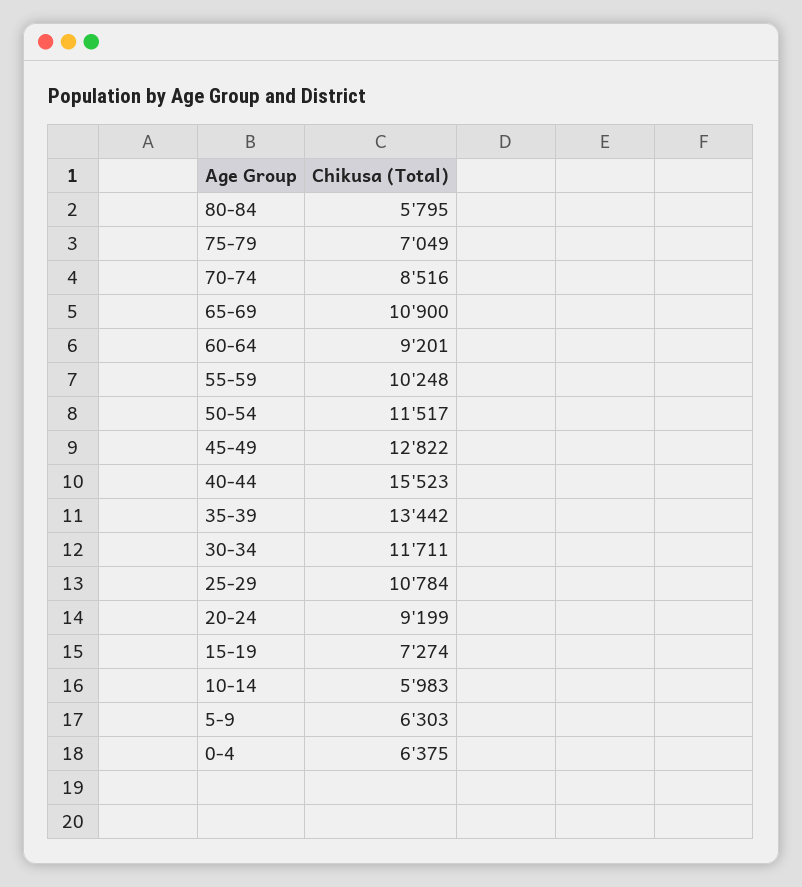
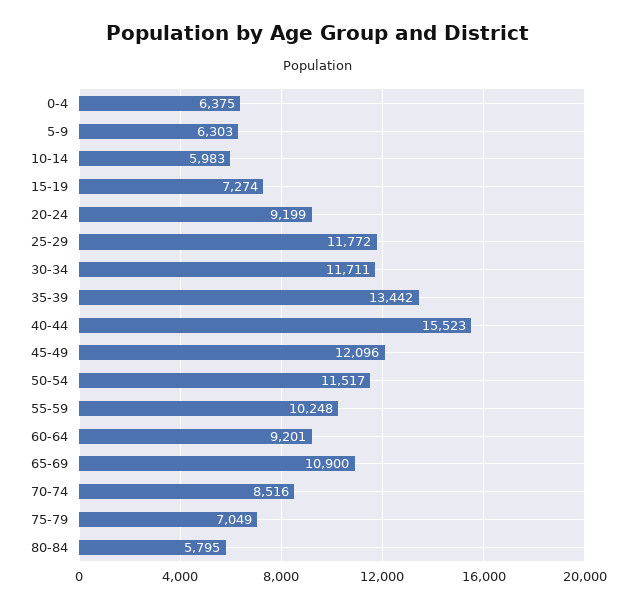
  {
    "80-84": 5795,
    "75-79": 7049,
    "70-74": 8516,
    "65-69": 10900,
    "60-64": 9201,
    "55-59": 10248,
    "50-54": 11517,
-   "45-49": 12822,
+   "45-49": 12096,
    "40-44": 15523,
    "35-39": 13442,
    "30-34": 11711,
-   "25-29": 10784,
+   "25-29": 11772,
    "20-24": 9199,
    "15-19": 7274,
    "10-14": 5983,
    "5-9": 6303,
    "0-4": 6375
  }

